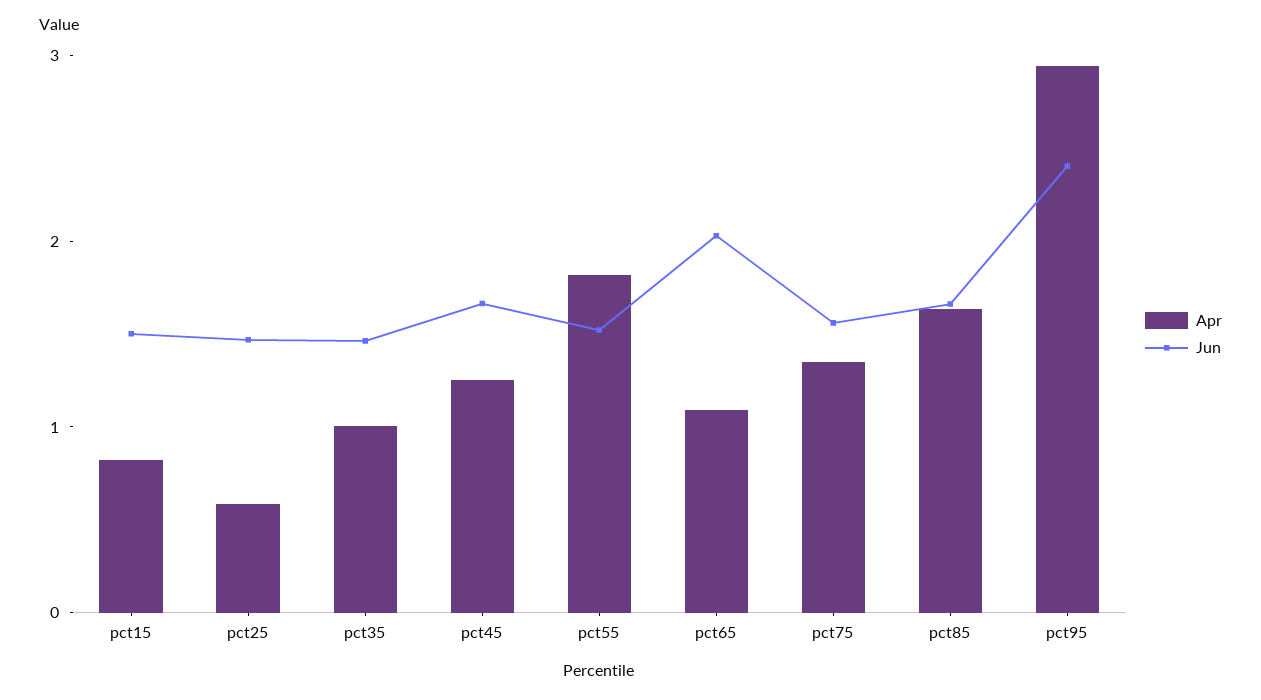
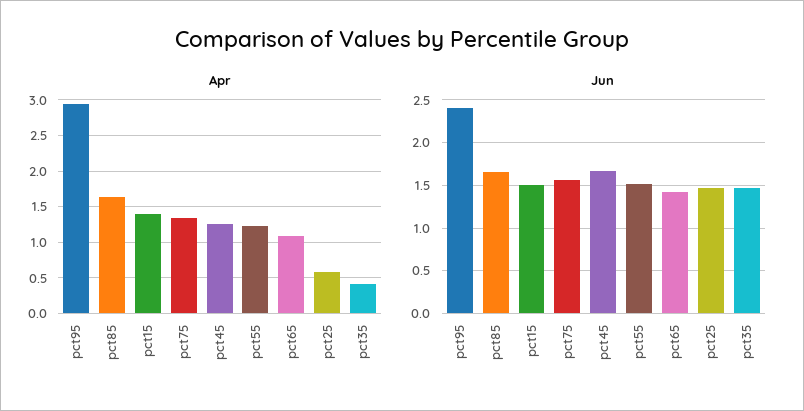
  {
    "Apr": {
-     "pct15": 0.8,
+     "pct15": 1.4,
      "pct25": 0.6,
-     "pct35": 1,
+     "pct35": 0.4,
      "pct45": 1.3,
-     "pct55": 1.8,
+     "pct55": 1.2,
      "pct65": 1.1,
      "pct75": 1.3,
      "pct85": 1.6,
      "pct95": 2.9
    },
    "Jun": {
      "pct15": 1.5,
      "pct25": 1.5,
      "pct35": 1.5,
      "pct45": 1.7,
      "pct55": 1.5,
-     "pct65": 2,
+     "pct65": 1.4,
      "pct75": 1.6,
      "pct85": 1.7,
      "pct95": 2.4
    }
  }

